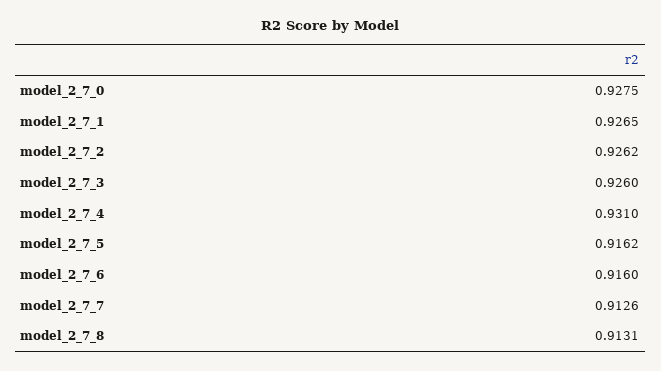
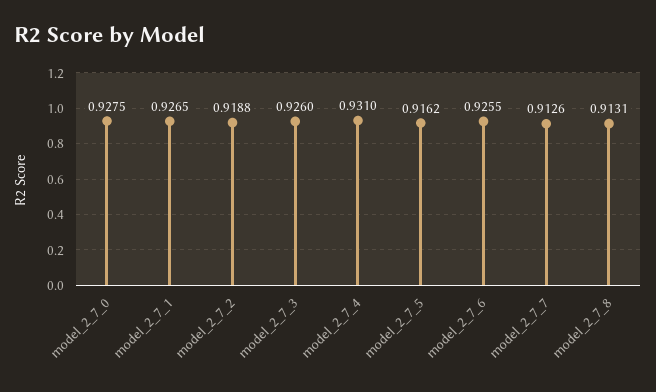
  {
    "model_2_7_0": 0.9275,
    "model_2_7_1": 0.9265,
-   "model_2_7_2": 0.9262,
+   "model_2_7_2": 0.9188,
    "model_2_7_3": 0.926,
    "model_2_7_4": 0.931,
    "model_2_7_5": 0.9162,
-   "model_2_7_6": 0.916,
+   "model_2_7_6": 0.9255,
    "model_2_7_7": 0.9126,
    "model_2_7_8": 0.9131
  }

